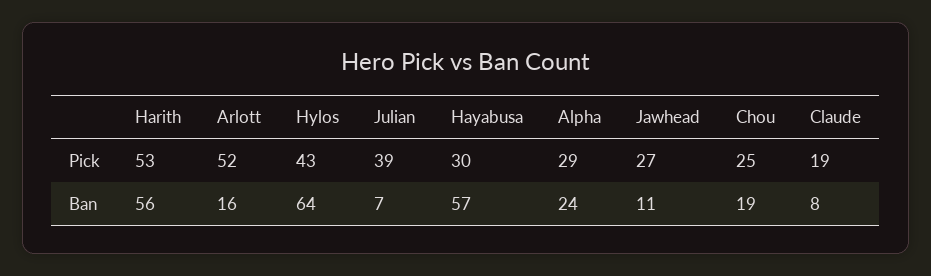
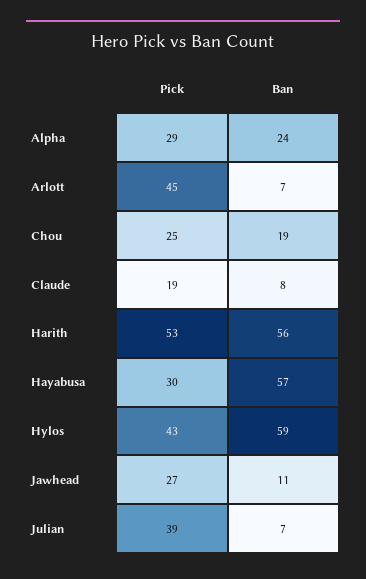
  {
    "Harith": {
      "Pick": 53,
      "Ban": 56
    },
    "Arlott": {
-     "Pick": 52,
+     "Pick": 45,
-     "Ban": 16
+     "Ban": 7
    },
    "Hylos": {
      "Pick": 43,
-     "Ban": 64
+     "Ban": 59
    },
    "Julian": {
      "Pick": 39,
      "Ban": 7
    },
    "Hayabusa": {
      "Pick": 30,
      "Ban": 57
    },
    "Alpha": {
      "Pick": 29,
      "Ban": 24
    },
    "Jawhead": {
      "Pick": 27,
      "Ban": 11
    },
    "Chou": {
      "Pick": 25,
      "Ban": 19
    },
    "Claude": {
      "Pick": 19,
      "Ban": 8
    }
  }

